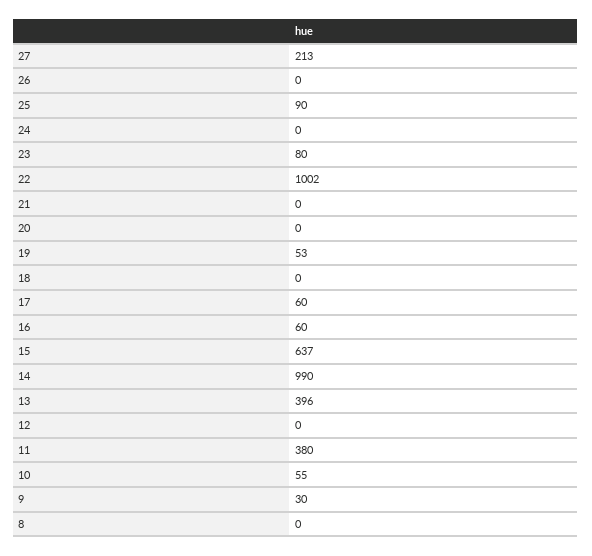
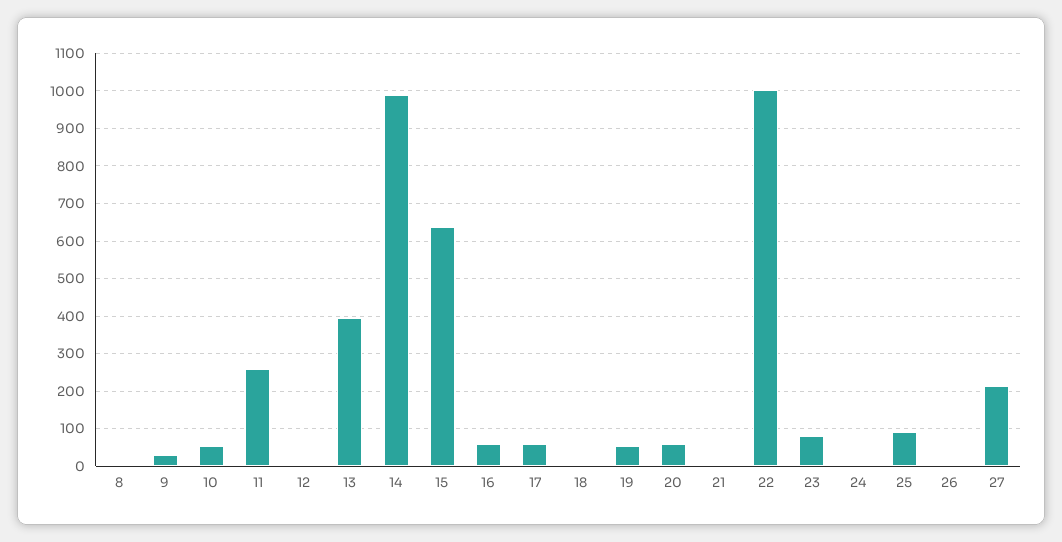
  {
    "27": 213,
    "26": 0,
    "25": 90,
    "24": 0,
    "23": 80,
    "22": 1002,
    "21": 0,
-   "20": 0,
+   "20": 60,
    "19": 53,
    "18": 0,
    "17": 60,
    "16": 60,
    "15": 637,
    "14": 990,
    "13": 396,
    "12": 0,
-   "11": 380,
+   "11": 260,
    "10": 55,
    "9": 30,
    "8": 0
  }

